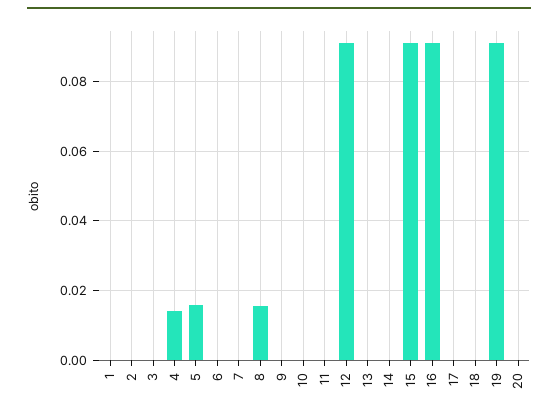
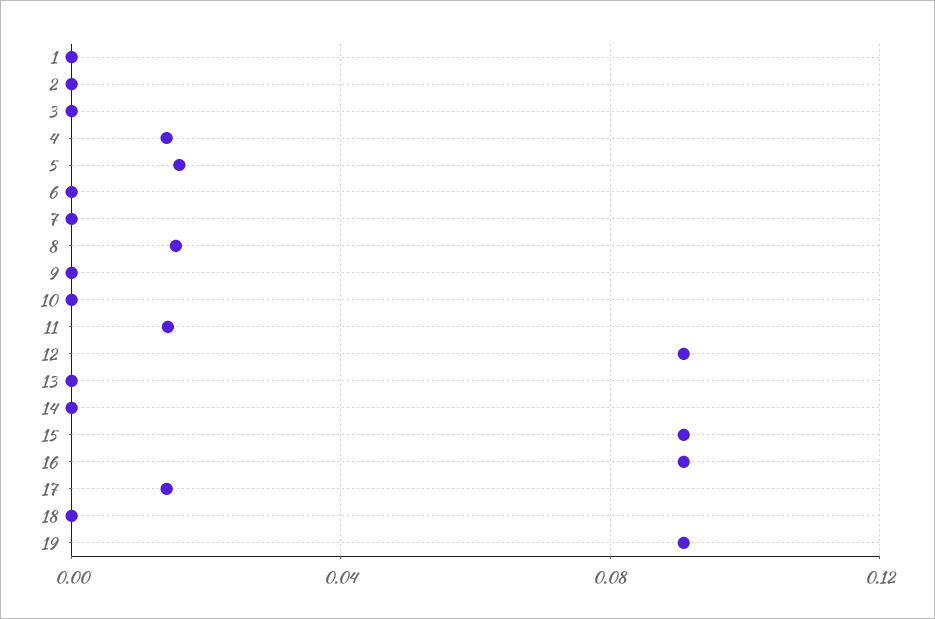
  {
    "1": 0,
    "2": 0,
    "3": 0,
    "4": 0.014,
    "5": 0.016,
    "6": 0,
    "7": 0,
    "8": 0.016,
    "9": 0,
    "10": 0,
-   "11": 0,
+   "11": 0.015,
    "12": 0.09,
    "13": 0,
    "14": 0,
    "15": 0.09,
    "16": 0.09,
-   "17": 0,
+   "17": 0.015,
    "18": 0,
-   "19": 0.09,
+   "19": 0.09
-   "20": 0
  }

